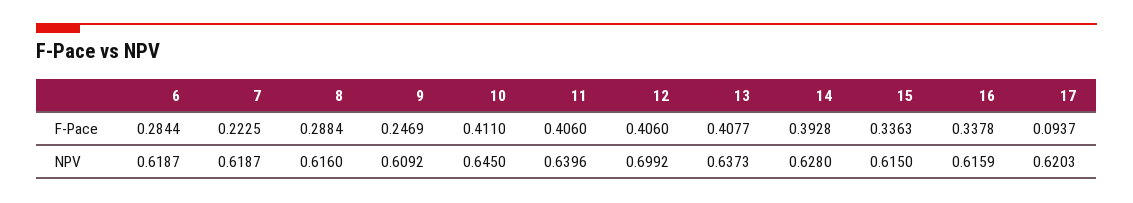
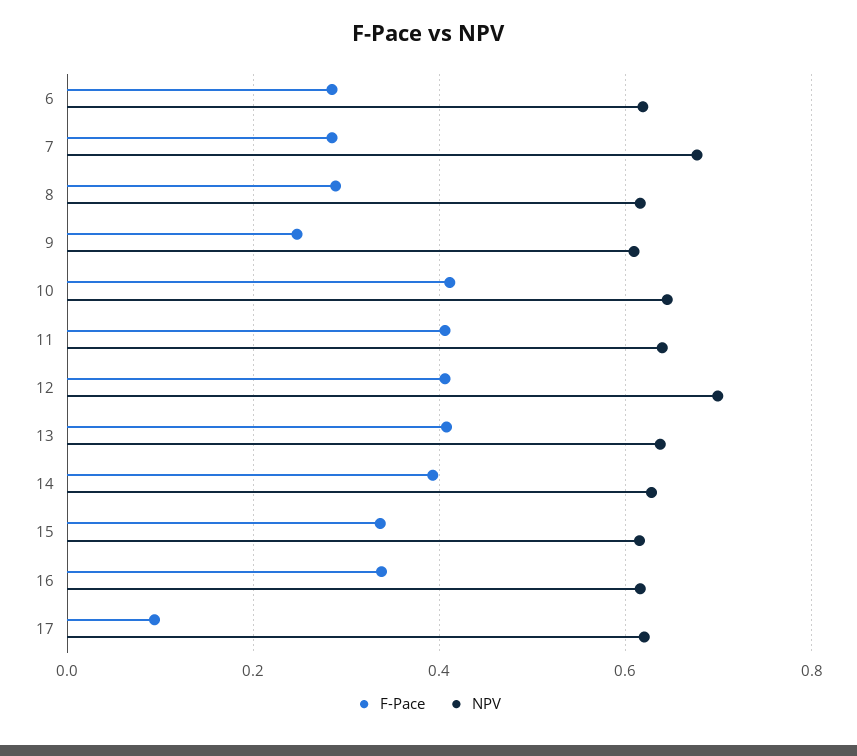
  {
    "F-Pace": {
      "6": 0.2844,
-     "7": 0.2225,
+     "7": 0.28,
      "8": 0.2884,
      "9": 0.2469,
      "10": 0.411,
      "11": 0.406,
      "12": 0.406,
      "13": 0.4077,
      "14": 0.3928,
      "15": 0.3363,
      "16": 0.3378,
      "17": 0.0937
    },
    "NPV": {
      "6": 0.6187,
-     "7": 0.6187,
+     "7": 0.68,
      "8": 0.616,
      "9": 0.6092,
      "10": 0.645,
      "11": 0.6396,
      "12": 0.6992,
      "13": 0.6373,
      "14": 0.628,
      "15": 0.615,
      "16": 0.6159,
      "17": 0.6203
    }
  }

